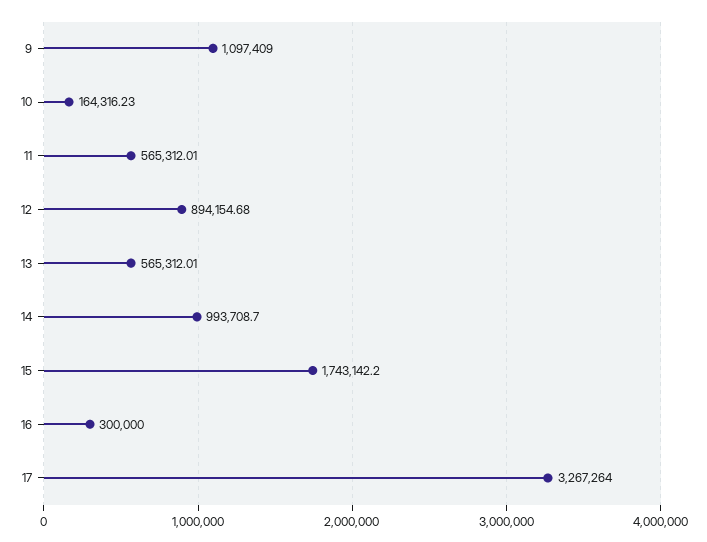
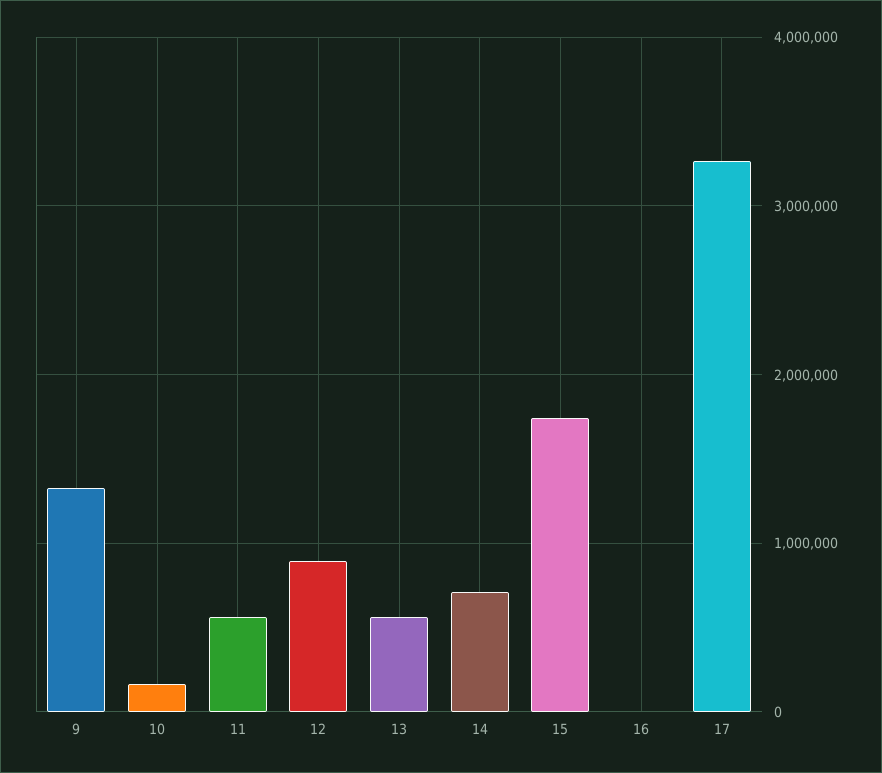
  {
-   "9": 1097409,
+   "9": 1300000,
    "10": 164316.23,
    "11": 565312.01,
    "12": 894154.68,
    "13": 565312.01,
-   "14": 993708.7,
+   "14": 700000,
    "15": 1743142.2,
-   "16": 300000,
+   "16": 0,
    "17": 3267264
  }

